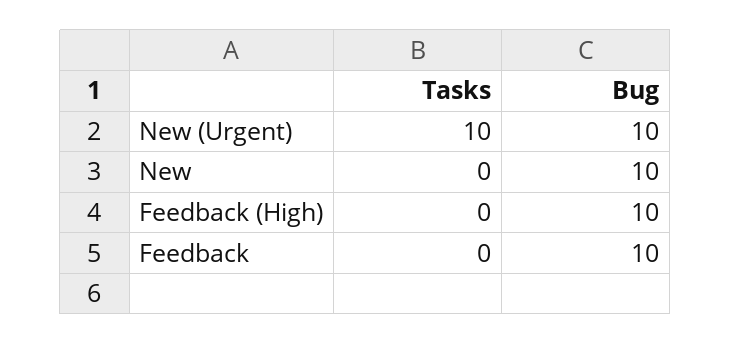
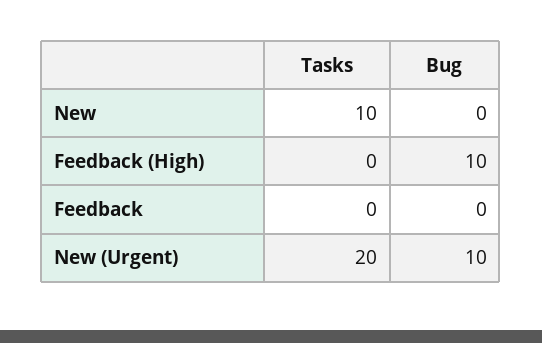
  {
    "Tasks": {
-     "New (Urgent)": 10,
+     "New (Urgent)": 20,
-     "New": 0,
+     "New": 10,
      "Feedback (High)": 0,
      "Feedback": 0
    },
    "Bug": {
      "New (Urgent)": 10,
-     "New": 10,
+     "New": 0,
      "Feedback (High)": 10,
-     "Feedback": 10
+     "Feedback": 0
    }
  }

